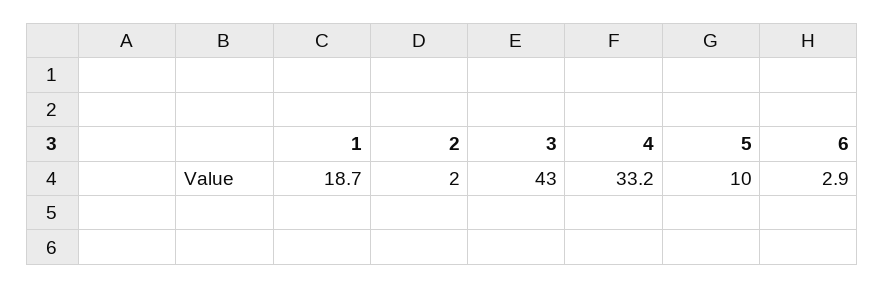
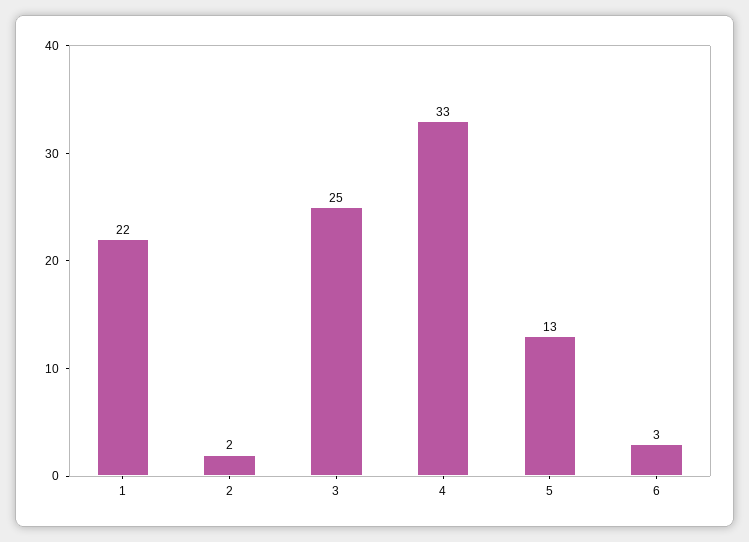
  {
-   "1": 18.7,
+   "1": 22,
    "2": 2,
-   "3": 43,
+   "3": 25,
    "4": 33.2,
-   "5": 10,
+   "5": 13,
    "6": 2.9
  }

